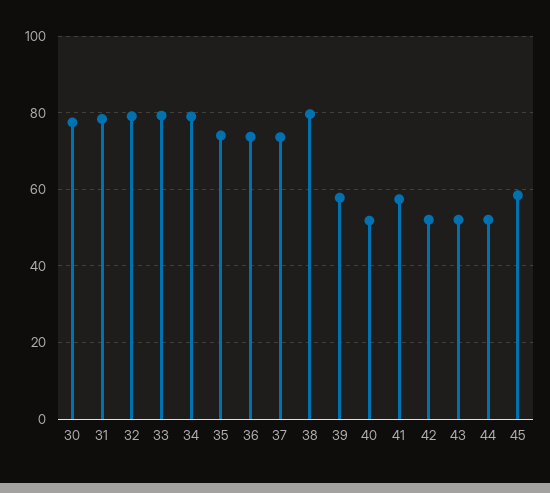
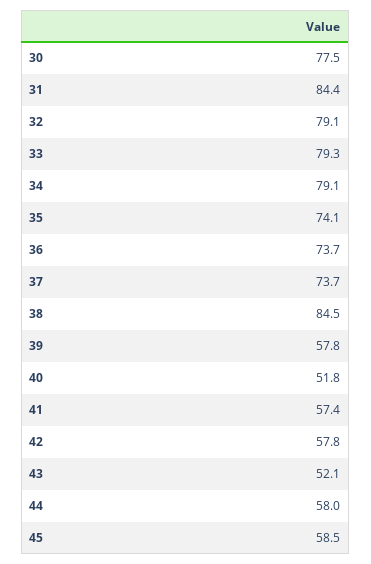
  {
    "30": 77.5,
-   "31": 78,
+   "31": 84.4,
    "32": 79.1,
    "33": 79.3,
    "34": 79.1,
    "35": 74.1,
    "36": 73.7,
    "37": 73.7,
-   "38": 80,
+   "38": 84.5,
    "39": 57.8,
    "40": 51.8,
    "41": 57.4,
-   "42": 52,
+   "42": 57.8,
    "43": 52.1,
-   "44": 52,
+   "44": 58,
    "45": 58.5
  }

